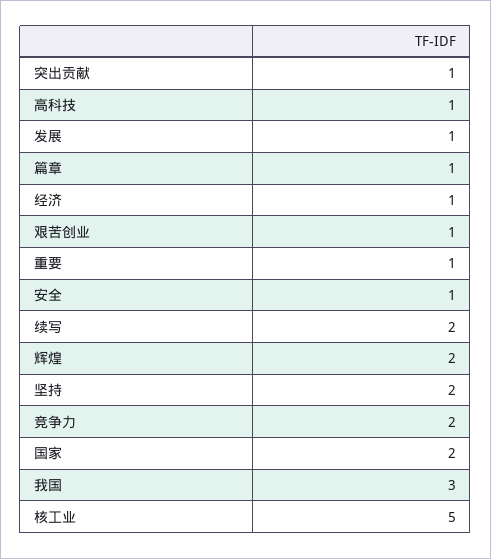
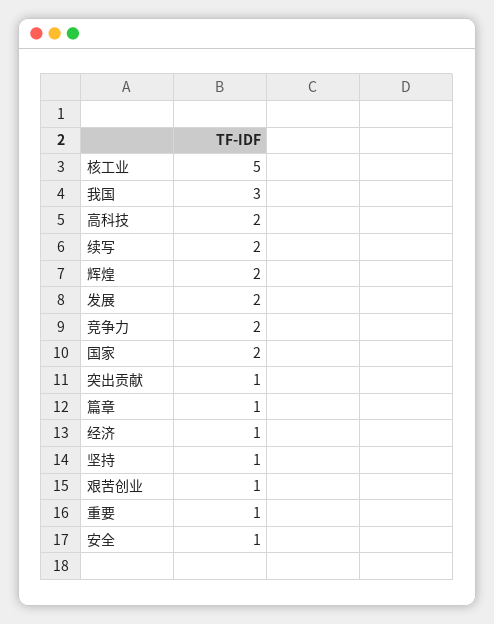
  {
    "突出贡献": 1,
-   "高科技": 1,
+   "高科技": 2,
-   "发展": 1,
+   "发展": 2,
    "篇章": 1,
    "经济": 1,
    "艰苦创业": 1,
    "重要": 1,
    "安全": 1,
    "续写": 2,
    "辉煌": 2,
-   "坚持": 2,
+   "坚持": 1,
    "竞争力": 2,
    "国家": 2,
    "我国": 3,
    "核工业": 5
  }

